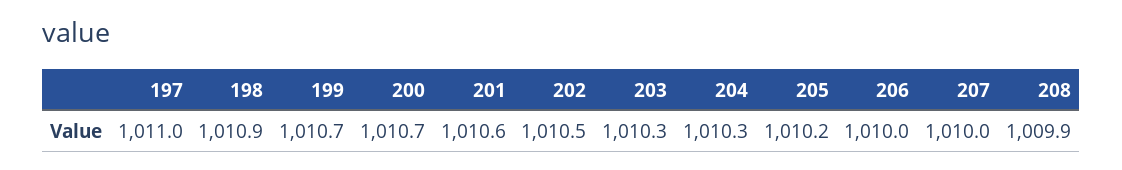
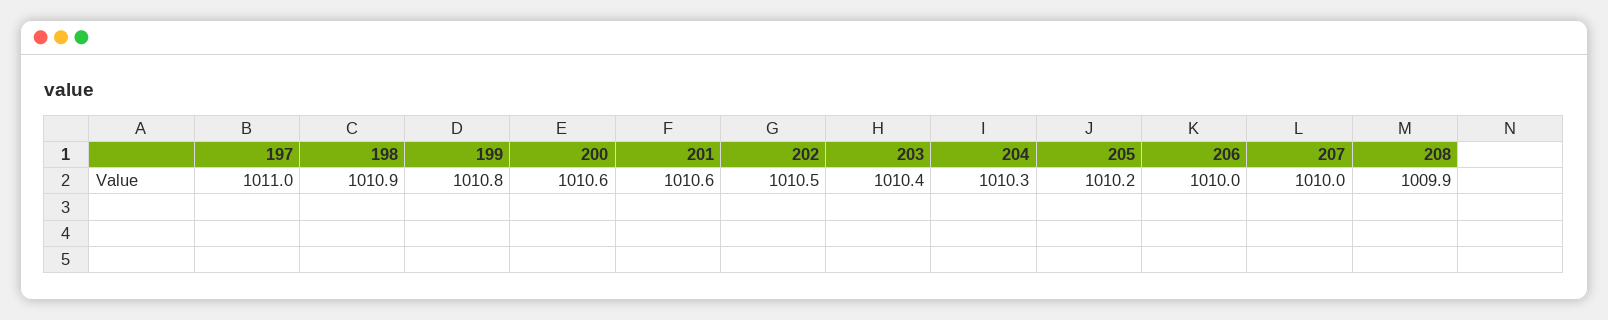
  {
    "197": 1011,
    "198": 1010.9,
-   "199": 1010.7,
+   "199": 1010.8,
-   "200": 1010.7,
+   "200": 1010.6,
    "201": 1010.6,
    "202": 1010.5,
-   "203": 1010.3,
+   "203": 1010.4,
    "204": 1010.3,
    "205": 1010.2,
    "206": 1010,
    "207": 1010,
    "208": 1009.9
  }

